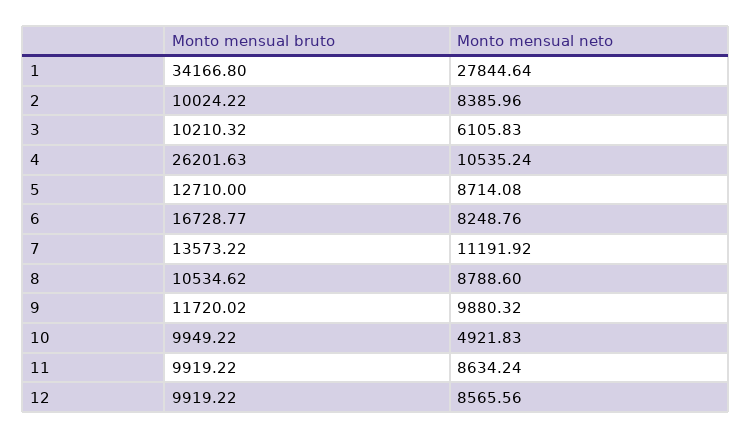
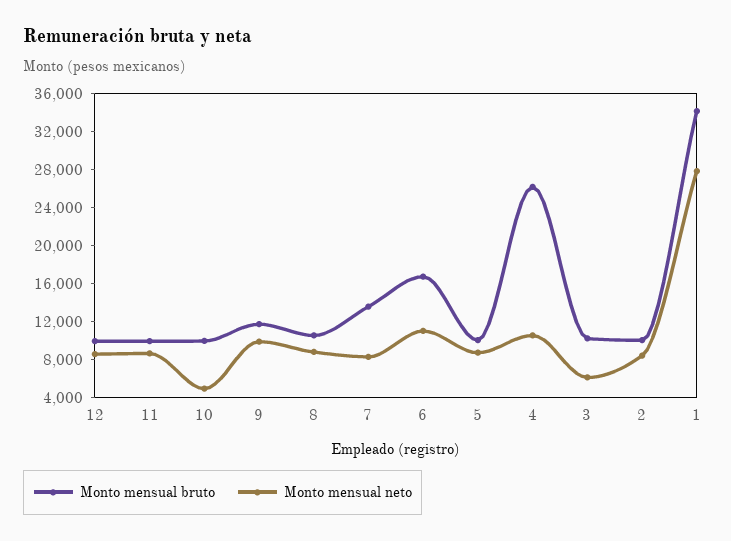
  {
    "Monto mensual bruto": {
      "1": 34166.8,
      "2": 10024.22,
      "3": 10210.32,
      "4": 26201.63,
-     "5": 12710,
+     "5": 10000,
      "6": 16728.77,
      "7": 13573.22,
      "8": 10534.62,
      "9": 11720.02,
      "10": 9949.22,
      "11": 9919.22,
      "12": 9919.22
    },
    "Monto mensual neto": {
      "1": 27844.64,
      "2": 8385.96,
      "3": 6105.83,
      "4": 10535.24,
      "5": 8714.08,
-     "6": 8248.76,
+     "6": 11000,
-     "7": 11191.92,
+     "7": 8000,
      "8": 8788.6,
      "9": 9880.32,
      "10": 4921.83,
      "11": 8634.24,
      "12": 8565.56
    }
  }

